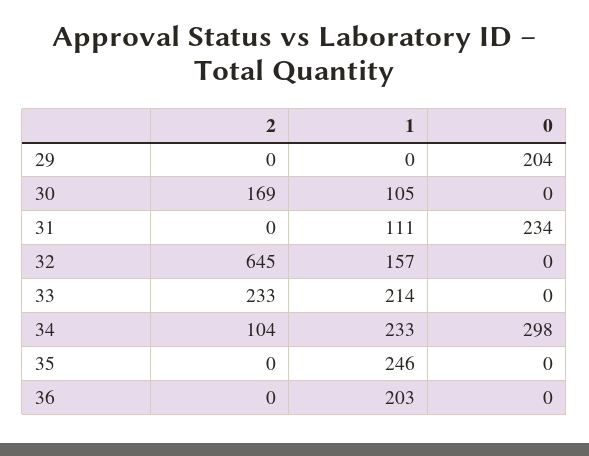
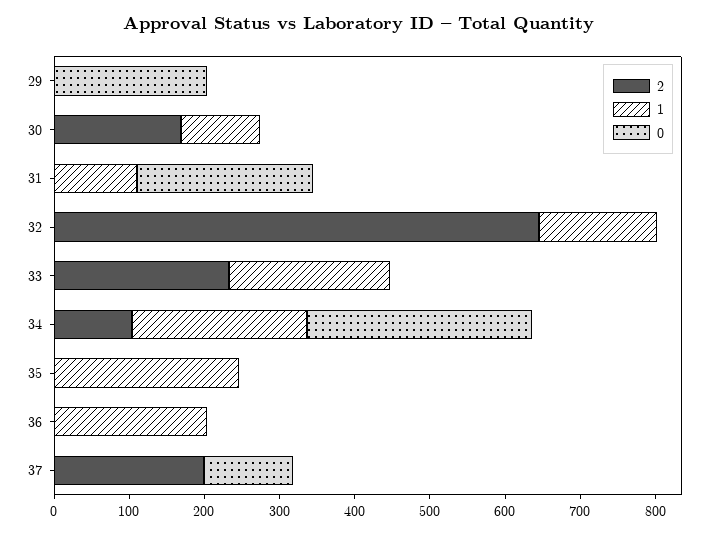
  {
    "2": {
      "29": 0,
      "30": 169,
      "31": 0,
      "32": 645,
      "33": 233,
      "34": 104,
      "35": 0,
-     "36": 0
+     "36": 0,
+     "37": 200
    },
    "1": {
      "29": 0,
      "30": 105,
      "31": 111,
      "32": 157,
      "33": 214,
      "34": 233,
      "35": 246,
-     "36": 203
+     "36": 203,
+     "37": 0
    },
    "0": {
      "29": 204,
      "30": 0,
      "31": 234,
      "32": 0,
      "33": 0,
      "34": 298,
      "35": 0,
-     "36": 0
+     "36": 0,
+     "37": 120
    }
  }

